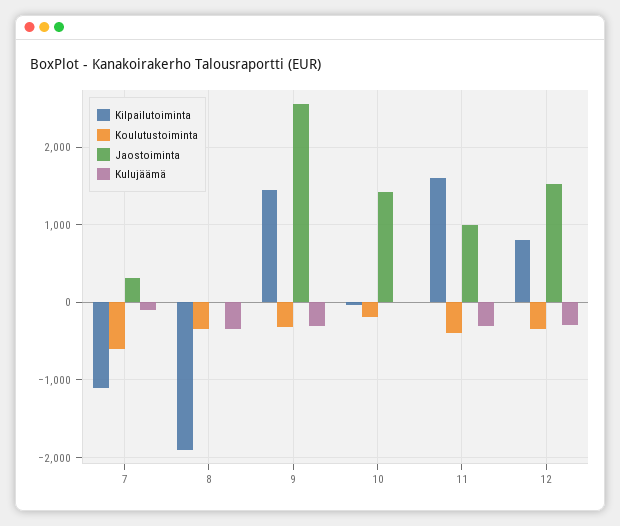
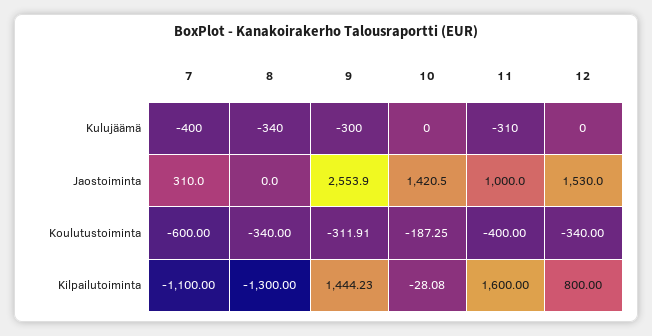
  {
    "Kilpailutoiminta": {
      "7": -1100,
-     "8": -1900,
+     "8": -1300,
      "9": 1444.23,
      "10": -28.08,
      "11": 1600,
      "12": 800
    },
    "Koulutustoiminta": {
      "7": -600,
      "8": -340,
      "9": -311.91,
      "10": -187.25,
      "11": -400,
      "12": -340
    },
    "Jaostoiminta": {
      "7": 310,
      "8": 0,
      "9": 2553.9,
      "10": 1420.5,
      "11": 1000,
      "12": 1530
    },
    "Kulujäämä": {
-     "7": -100,
+     "7": -400,
      "8": -340,
      "9": -300,
      "10": 0,
      "11": -310,
-     "12": -300
+     "12": 0
    }
  }

